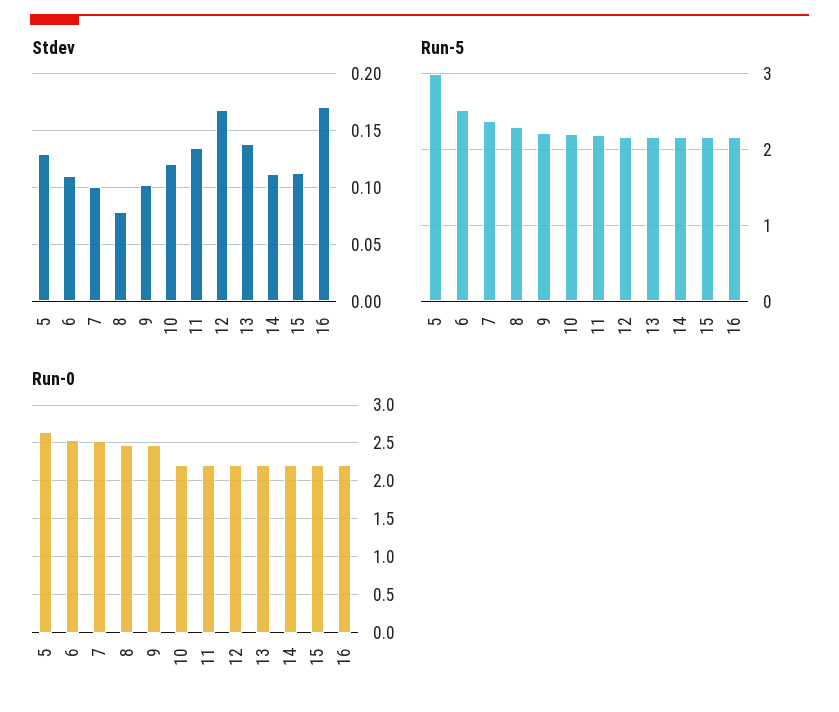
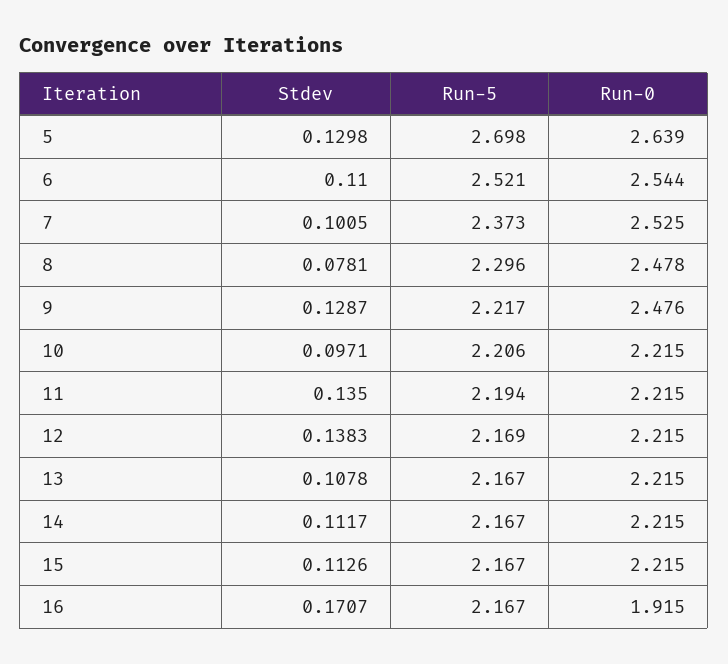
  {
    "Stdev": {
      "5": 0.1298,
      "6": 0.11,
      "7": 0.1005,
      "8": 0.0781,
-     "9": 0.1,
+     "9": 0.1287,
-     "10": 0.12,
+     "10": 0.0971,
      "11": 0.135,
-     "12": 0.17,
+     "12": 0.1383,
-     "13": 0.14,
+     "13": 0.1078,
      "14": 0.1117,
      "15": 0.1126,
      "16": 0.1707
    },
    "Run-5": {
-     "5": 3,
+     "5": 2.698,
      "6": 2.521,
      "7": 2.373,
      "8": 2.296,
      "9": 2.217,
      "10": 2.206,
      "11": 2.194,
      "12": 2.169,
      "13": 2.167,
      "14": 2.167,
      "15": 2.167,
      "16": 2.167
    },
    "Run-0": {
      "5": 2.639,
      "6": 2.544,
      "7": 2.525,
      "8": 2.478,
      "9": 2.476,
      "10": 2.215,
      "11": 2.215,
      "12": 2.215,
      "13": 2.215,
      "14": 2.215,
      "15": 2.215,
-     "16": 2.2
+     "16": 1.915
    }
  }

